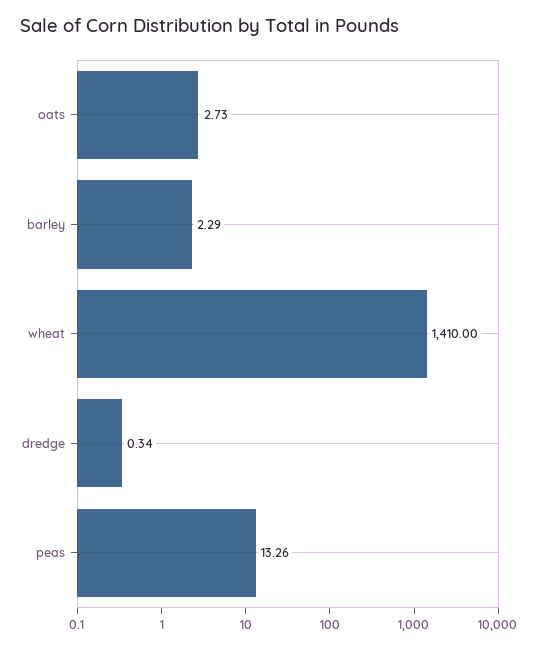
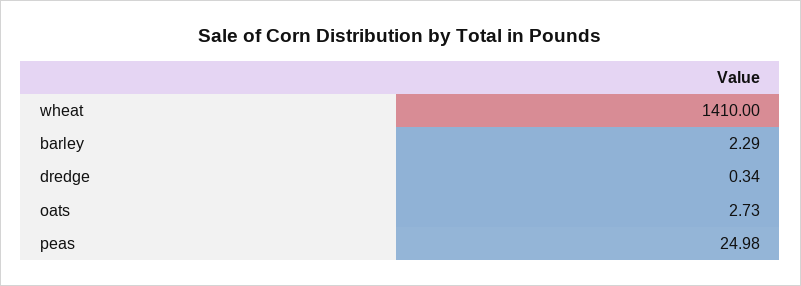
  {
    "oats": 2.73,
    "barley": 2.29,
    "wheat": 1410,
    "dredge": 0.34,
-   "peas": 13.26
+   "peas": 24.98
  }

